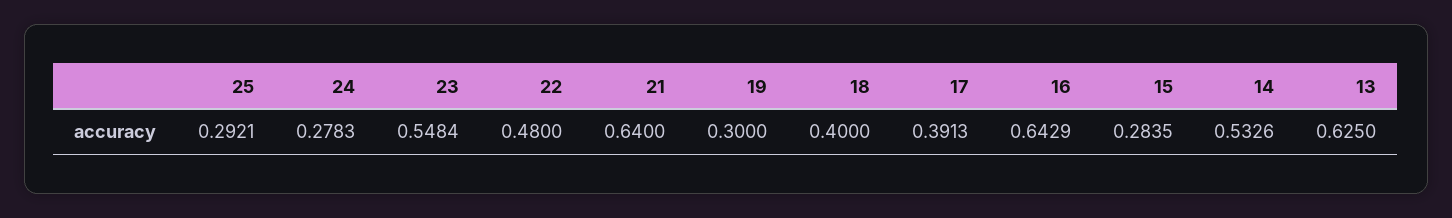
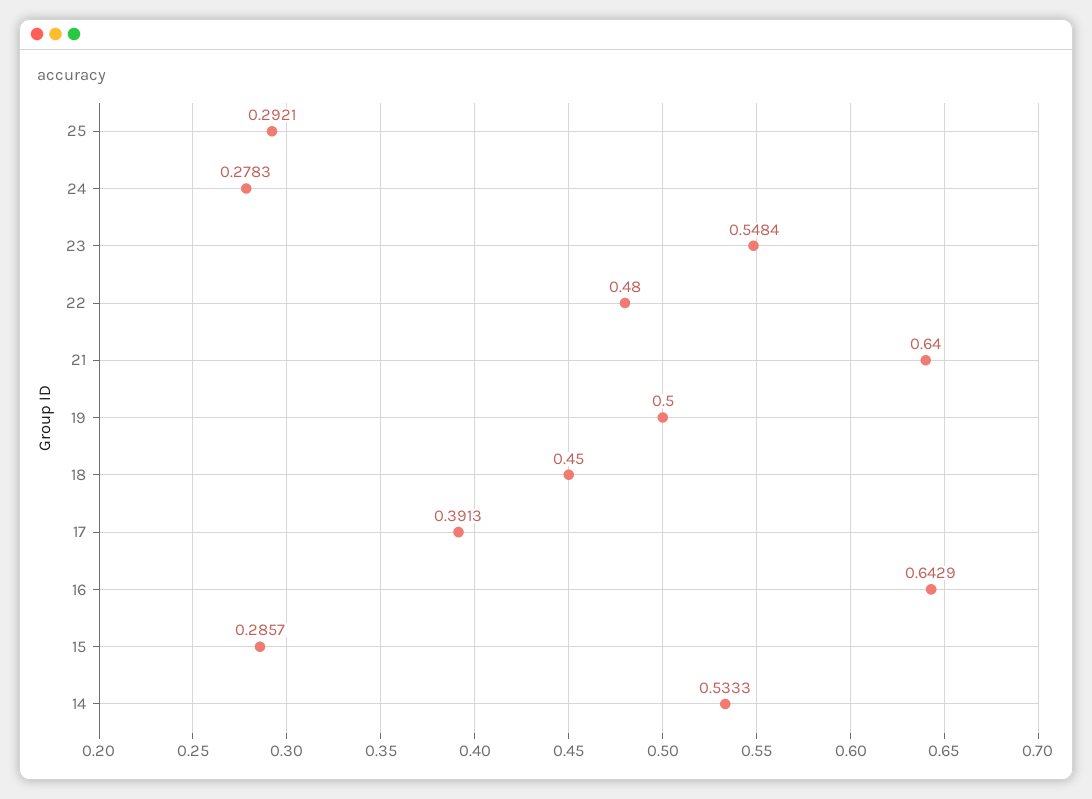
  {
    "25": 0.2921,
    "24": 0.2783,
    "23": 0.5484,
    "22": 0.48,
    "21": 0.64,
-   "19": 0.3,
+   "19": 0.5,
-   "18": 0.4,
+   "18": 0.45,
    "17": 0.3913,
    "16": 0.6429,
-   "15": 0.2835,
+   "15": 0.2857,
-   "14": 0.5326,
+   "14": 0.5333
-   "13": 0.625
  }

